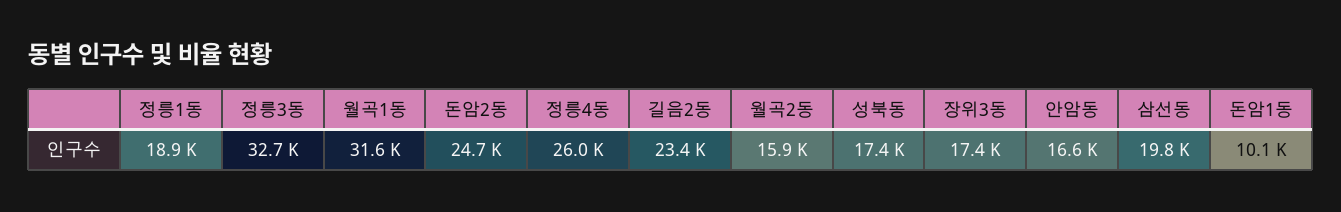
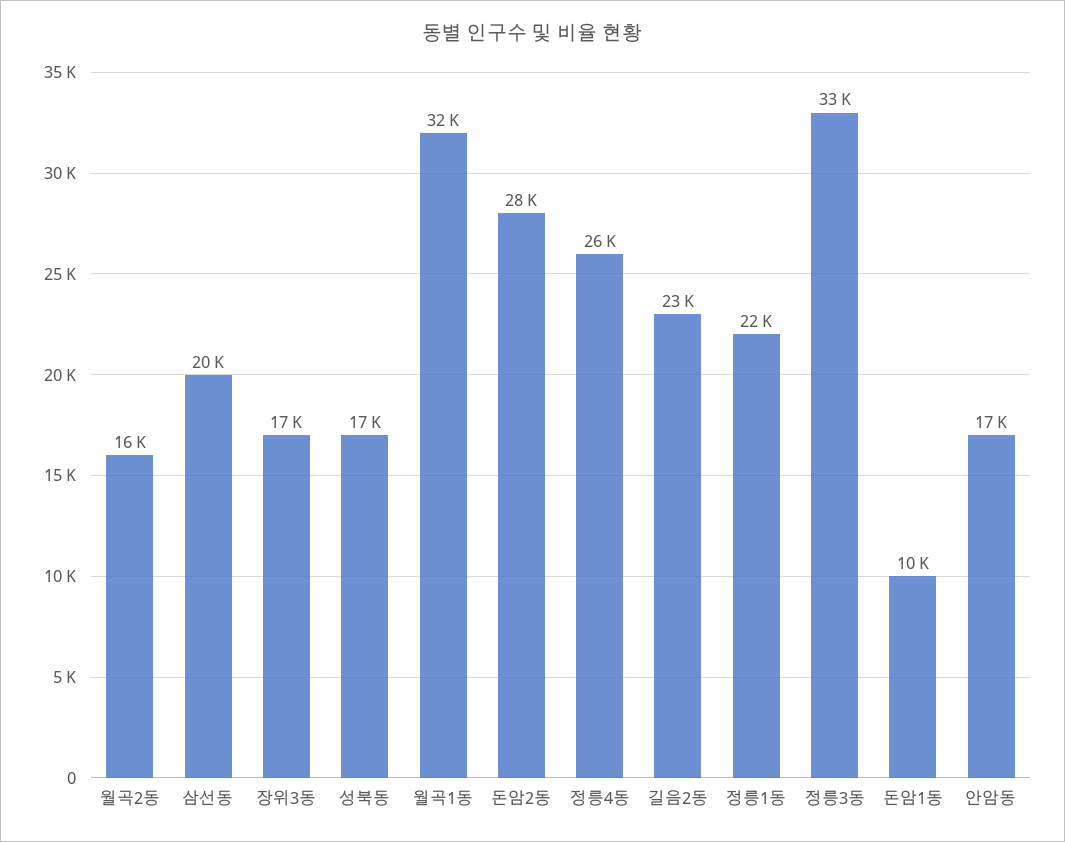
  {
-   "정릉1동": 18900,
+   "정릉1동": 22000,
    "정릉3동": 32700,
    "월곡1동": 31600,
-   "돈암2동": 24700,
+   "돈암2동": 28000,
    "정릉4동": 26000,
    "길음2동": 23400,
    "월곡2동": 15900,
    "성북동": 17400,
    "장위3동": 17400,
    "안암동": 16600,
    "삼선동": 19800,
    "돈암1동": 10100
  }

